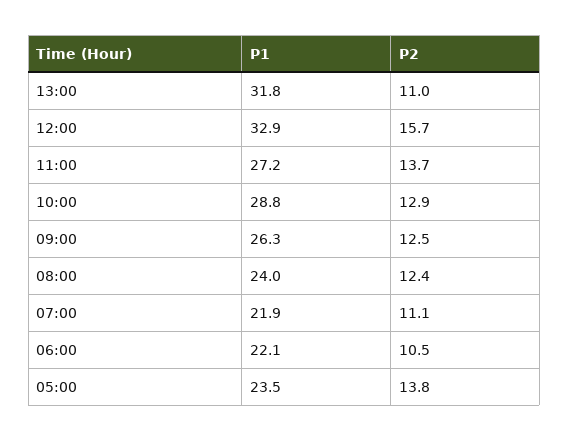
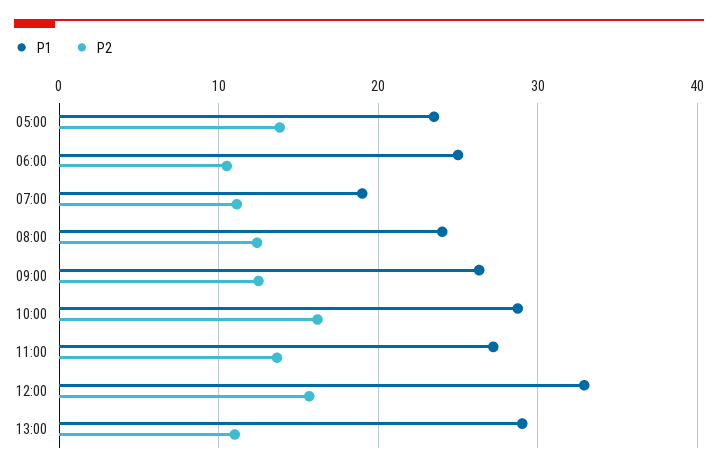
  {
    "P1": {
-     "13:00": 31.8,
+     "13:00": 29,
      "12:00": 32.9,
      "11:00": 27.2,
      "10:00": 28.8,
      "09:00": 26.3,
      "08:00": 24,
-     "07:00": 21.9,
+     "07:00": 19,
-     "06:00": 22.1,
+     "06:00": 25,
      "05:00": 23.5
    },
    "P2": {
      "13:00": 11,
      "12:00": 15.7,
      "11:00": 13.7,
-     "10:00": 12.9,
+     "10:00": 16,
      "09:00": 12.5,
      "08:00": 12.4,
      "07:00": 11.1,
      "06:00": 10.5,
      "05:00": 13.8
    }
  }

